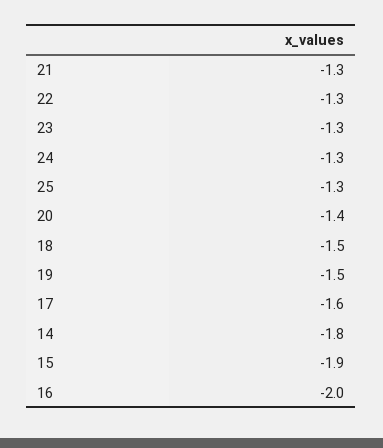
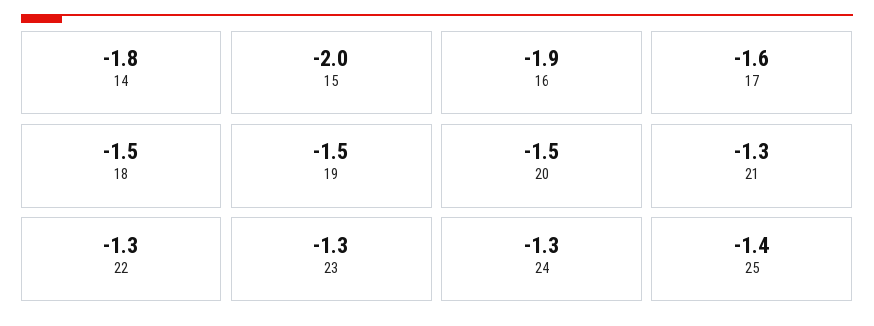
  {
    "21": -1.3,
    "22": -1.3,
    "23": -1.3,
    "24": -1.3,
-   "25": -1.3,
+   "25": -1.4,
-   "20": -1.4,
+   "20": -1.5,
    "18": -1.5,
    "19": -1.5,
    "17": -1.6,
    "14": -1.8,
-   "15": -1.9,
+   "15": -2,
-   "16": -2
+   "16": -1.9
  }

